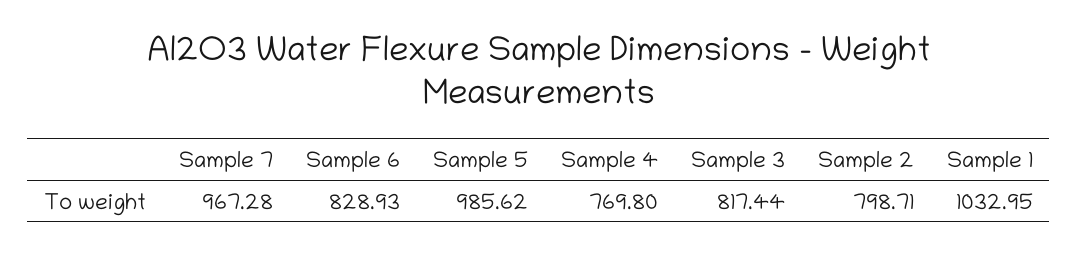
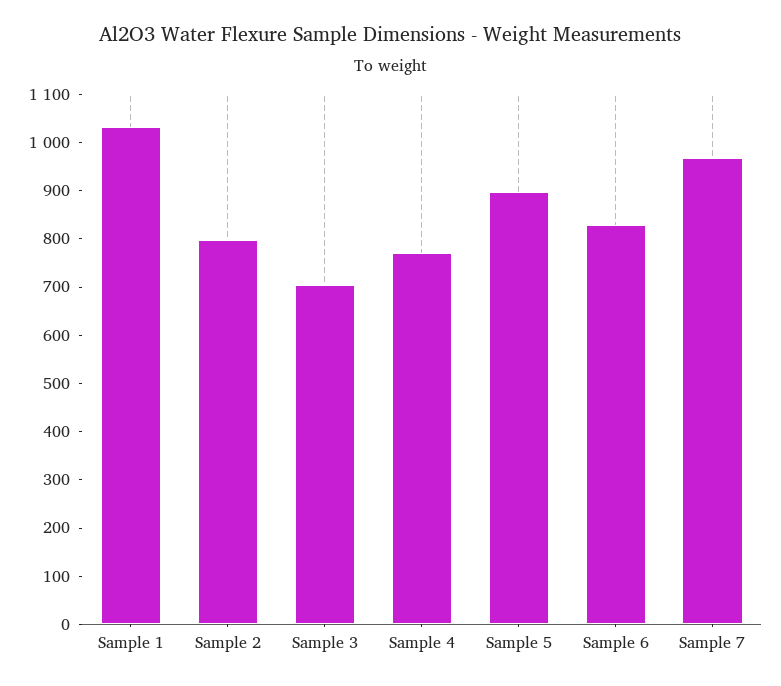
  {
    "Sample 7": 967.28,
    "Sample 6": 828.93,
-   "Sample 5": 985.62,
+   "Sample 5": 900,
    "Sample 4": 769.8,
-   "Sample 3": 817.44,
+   "Sample 3": 700,
    "Sample 2": 798.71,
    "Sample 1": 1032.95
  }

